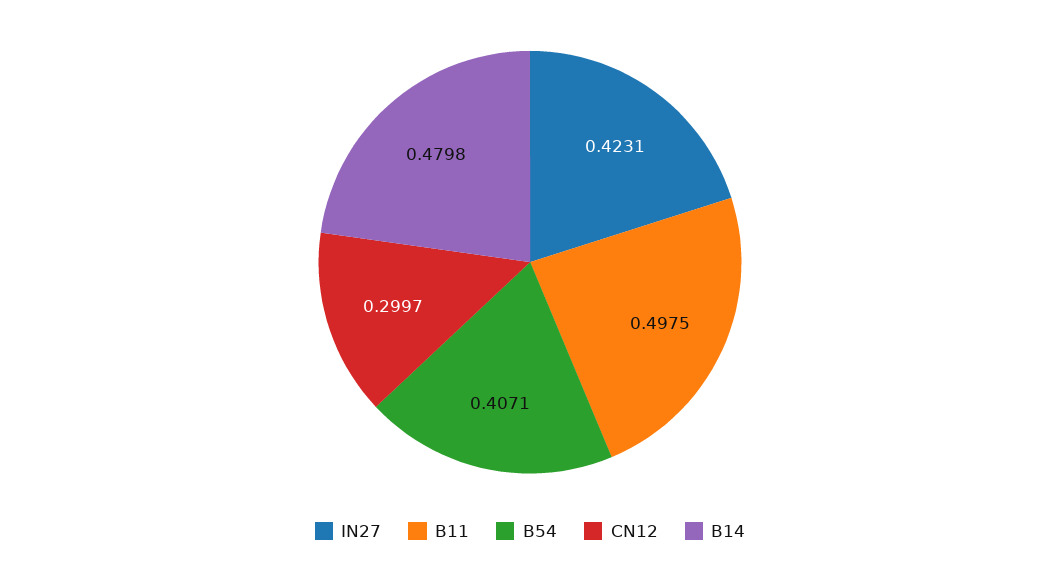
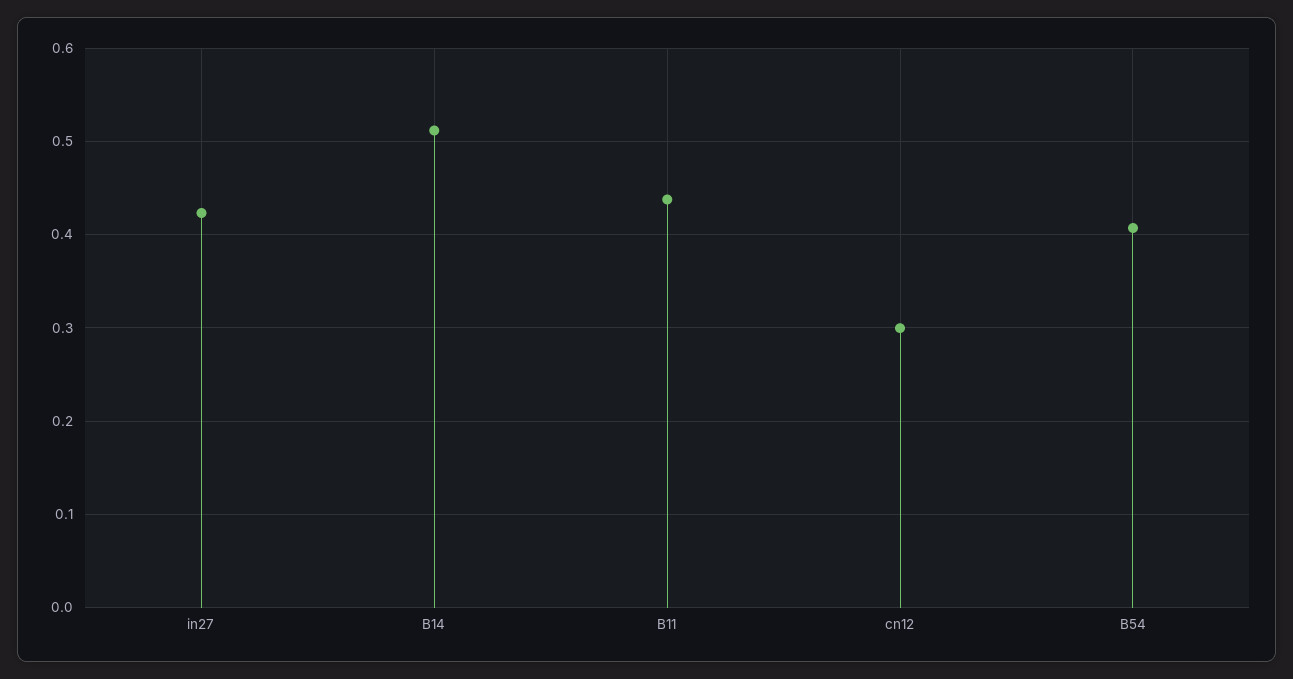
  {
    "IN27": 0.4231,
-   "B11": 0.4975,
+   "B11": 0.44,
    "B54": 0.4071,
    "CN12": 0.2997,
-   "B14": 0.4798
+   "B14": 0.51
  }

